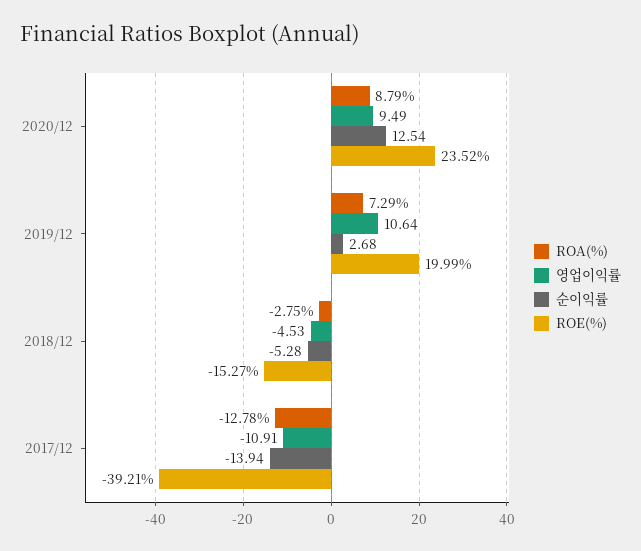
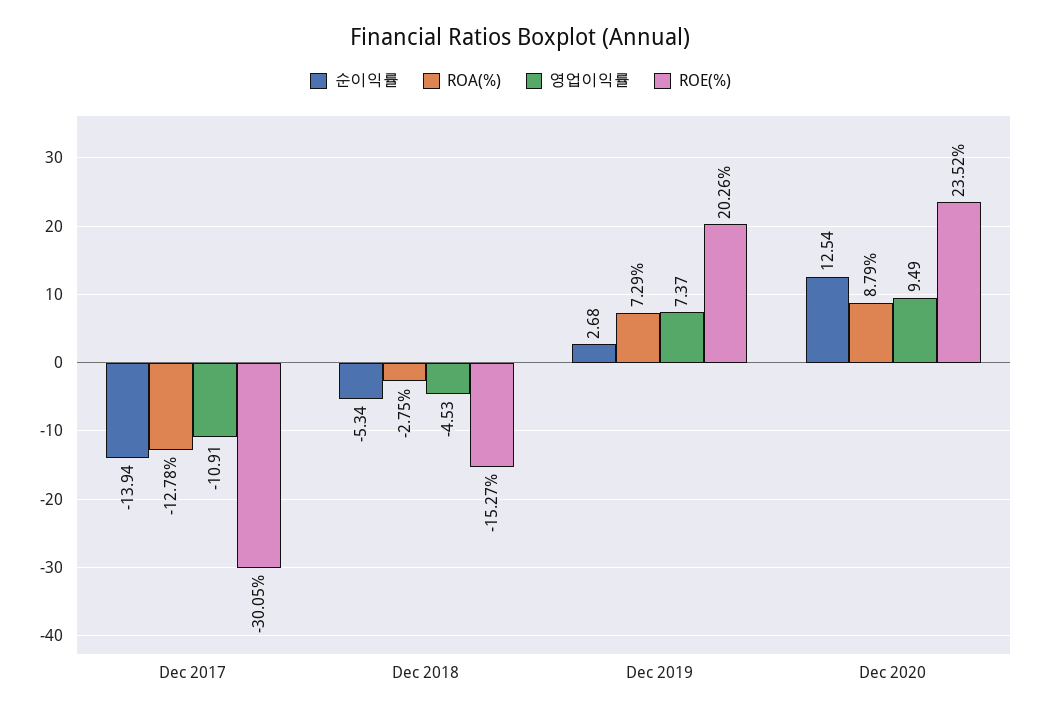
  {
    "ROA(%)": {
      "2020/12": 8.79,
      "2019/12": 7.29,
      "2018/12": -2.75,
      "2017/12": -12.78
    },
    "영업이익률": {
      "2020/12": 9.49,
-     "2019/12": 10.64,
+     "2019/12": 7.37,
      "2018/12": -4.53,
      "2017/12": -10.91
    },
    "순이익률": {
      "2020/12": 12.54,
      "2019/12": 2.68,
-     "2018/12": -5.28,
+     "2018/12": -5.34,
      "2017/12": -13.94
    },
    "ROE(%)": {
      "2020/12": 23.52,
-     "2019/12": 19.99,
+     "2019/12": 20.26,
      "2018/12": -15.27,
-     "2017/12": -39.21
+     "2017/12": -30.05
    }
  }

